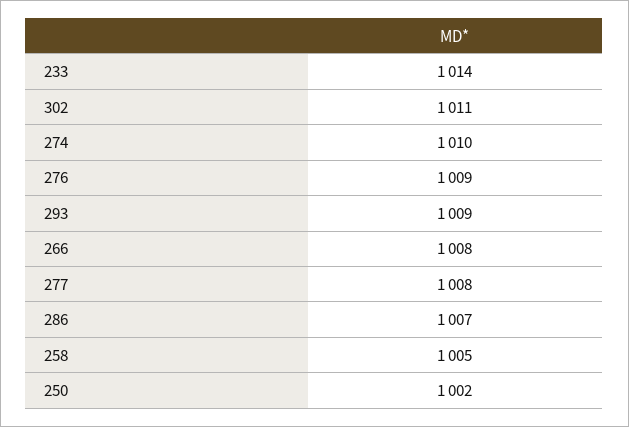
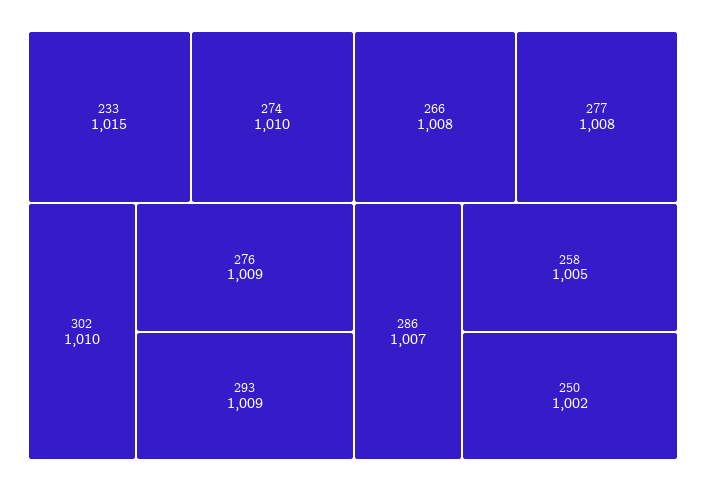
  {
-   "233": 1014,
+   "233": 1015,
-   "302": 1011,
+   "302": 1010,
    "274": 1010,
    "276": 1009,
    "293": 1009,
    "266": 1008,
    "277": 1008,
    "286": 1007,
    "258": 1005,
    "250": 1002
  }

